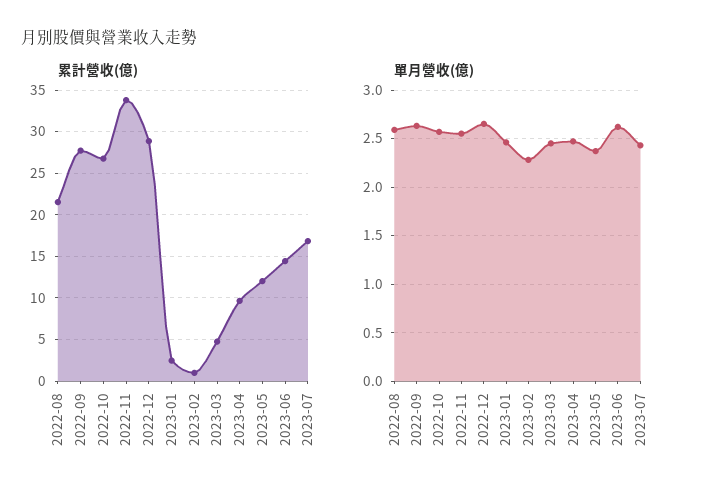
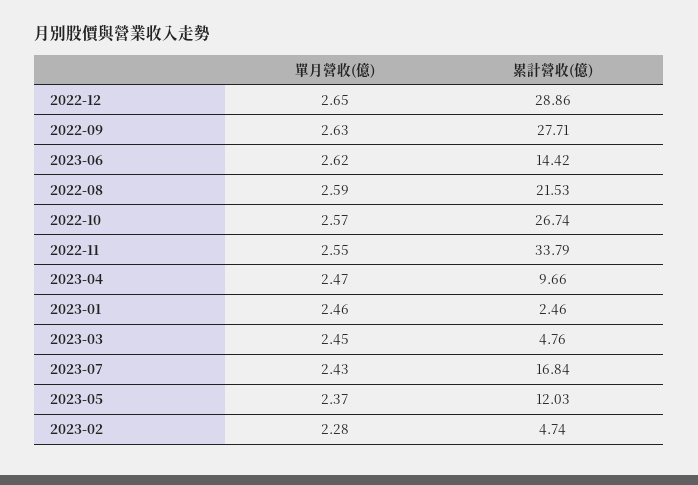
  {
    "累計營收(億)": {
      "2022-08": 21.53,
      "2022-09": 27.71,
      "2022-10": 26.74,
      "2022-11": 33.79,
      "2022-12": 28.86,
      "2023-01": 2.46,
-     "2023-02": 1,
+     "2023-02": 4.74,
      "2023-03": 4.76,
      "2023-04": 9.66,
      "2023-05": 12.03,
      "2023-06": 14.42,
      "2023-07": 16.84
    },
    "單月營收(億)": {
      "2022-08": 2.59,
      "2022-09": 2.63,
      "2022-10": 2.57,
      "2022-11": 2.55,
      "2022-12": 2.65,
      "2023-01": 2.46,
      "2023-02": 2.28,
      "2023-03": 2.45,
      "2023-04": 2.47,
      "2023-05": 2.37,
      "2023-06": 2.62,
      "2023-07": 2.43
    }
  }

